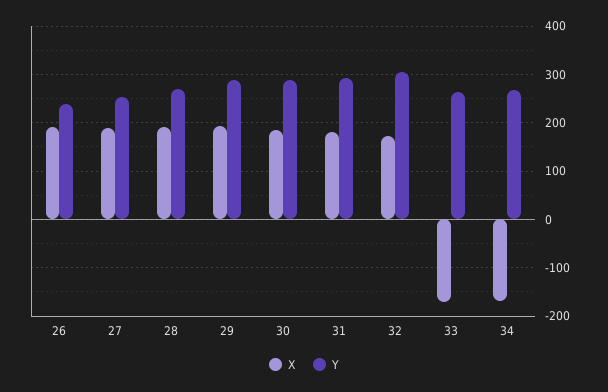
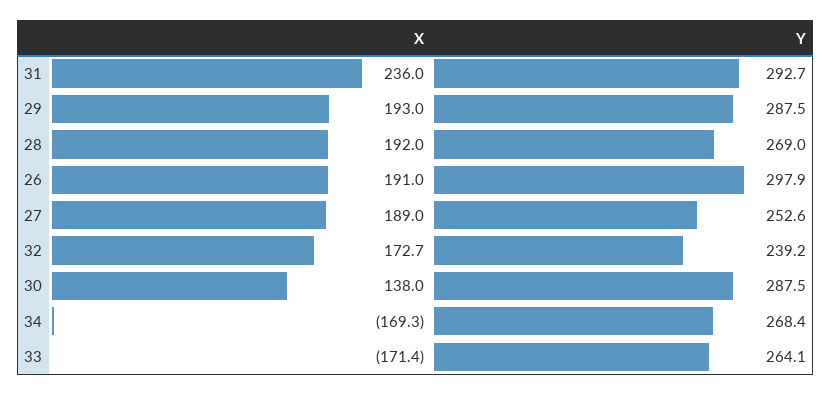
  {
    "X": {
      "26": 191,
      "27": 189,
      "28": 192,
      "29": 193,
-     "30": 180,
+     "30": 138,
-     "31": 180,
+     "31": 236,
      "32": 172.7,
      "33": -171.4,
      "34": -169.3
    },
    "Y": {
-     "26": 240,
+     "26": 297.9,
      "27": 252.6,
      "28": 269,
      "29": 287.5,
      "30": 287.5,
      "31": 292.7,
-     "32": 300,
+     "32": 239.2,
      "33": 264.1,
      "34": 268.4
    }
  }

